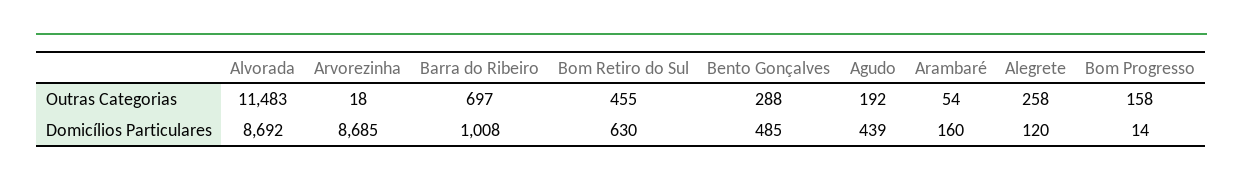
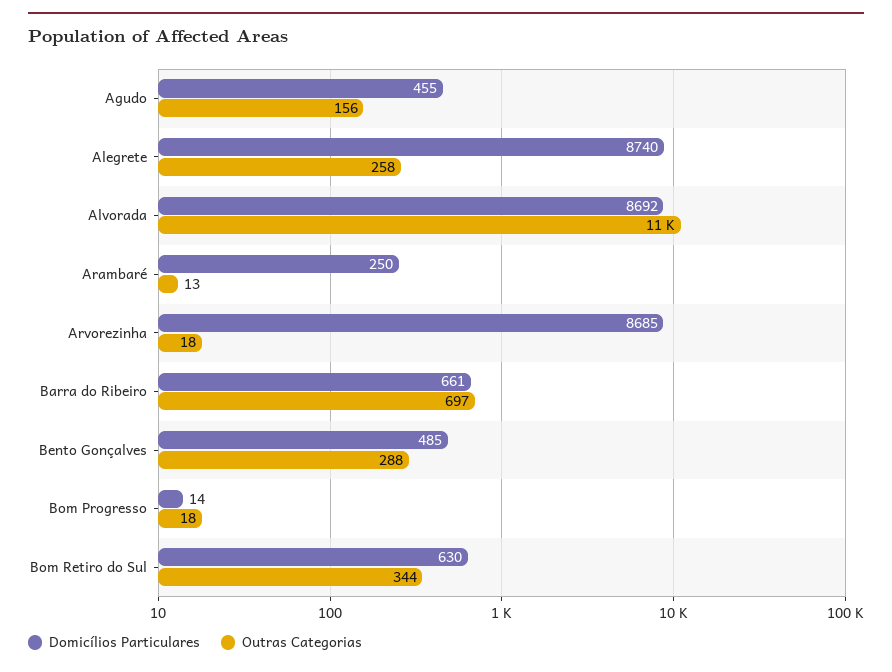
  {
    "Outras Categorias": {
      "Alvorada": 11483,
      "Arvorezinha": 18,
      "Barra do Ribeiro": 697,
-     "Bom Retiro do Sul": 455,
+     "Bom Retiro do Sul": 344,
      "Bento Gonçalves": 288,
-     "Agudo": 192,
+     "Agudo": 156,
-     "Arambaré": 54,
+     "Arambaré": 13,
      "Alegrete": 258,
-     "Bom Progresso": 158
+     "Bom Progresso": 18
    },
    "Domicílios Particulares": {
      "Alvorada": 8692,
      "Arvorezinha": 8685,
-     "Barra do Ribeiro": 1008,
+     "Barra do Ribeiro": 661,
      "Bom Retiro do Sul": 630,
      "Bento Gonçalves": 485,
-     "Agudo": 439,
+     "Agudo": 455,
-     "Arambaré": 160,
+     "Arambaré": 250,
-     "Alegrete": 120,
+     "Alegrete": 8740,
      "Bom Progresso": 14
    }
  }

